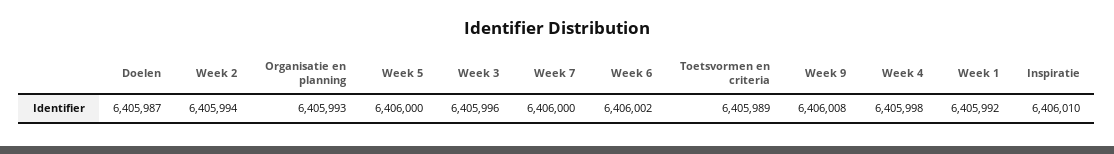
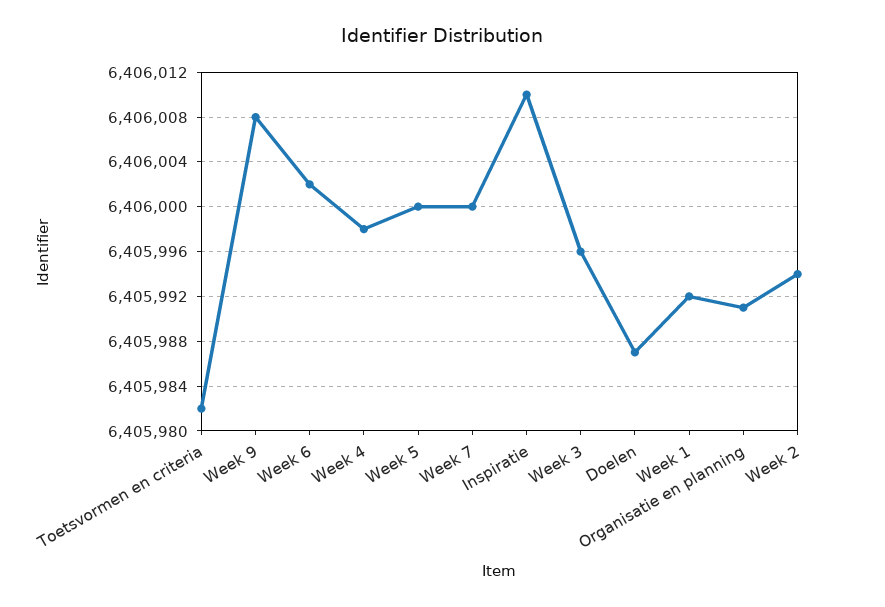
  {
    "Doelen": 6405987,
    "Week 2": 6405994,
-   "Organisatie en planning": 6405993,
+   "Organisatie en planning": 6405991,
    "Week 5": 6406000,
    "Week 3": 6405996,
    "Week 7": 6406000,
    "Week 6": 6406002,
-   "Toetsvormen en criteria": 6405989,
+   "Toetsvormen en criteria": 6405982,
    "Week 9": 6406008,
    "Week 4": 6405998,
    "Week 1": 6405992,
    "Inspiratie": 6406010
  }

